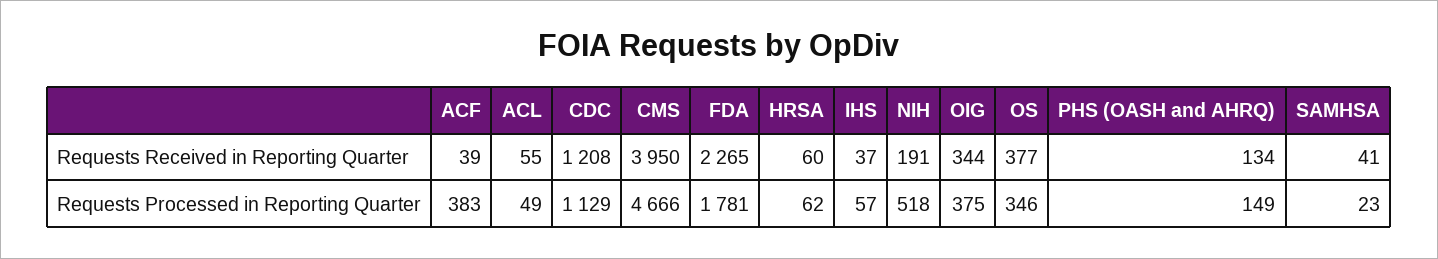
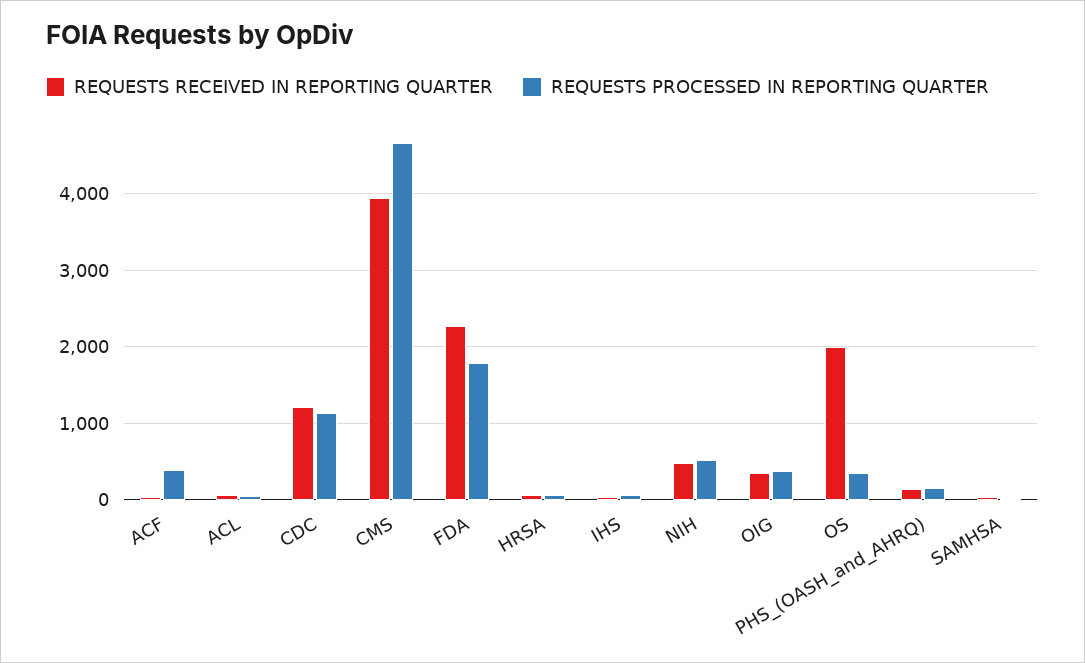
  {
    "Requests Received in Reporting Quarter": {
      "ACF": 39,
      "ACL": 55,
      "CDC": 1208,
      "CMS": 3950,
      "FDA": 2265,
      "HRSA": 60,
      "IHS": 37,
-     "NIH": 191,
+     "NIH": 500,
      "OIG": 344,
-     "OS": 377,
+     "OS": 2000,
      "PHS (OASH and AHRQ)": 134,
      "SAMHSA": 41
    },
    "Requests Processed in Reporting Quarter": {
      "ACF": 383,
      "ACL": 49,
      "CDC": 1129,
      "CMS": 4666,
      "FDA": 1781,
      "HRSA": 62,
      "IHS": 57,
      "NIH": 518,
      "OIG": 375,
      "OS": 346,
      "PHS (OASH and AHRQ)": 149,
      "SAMHSA": 23
    }
  }

